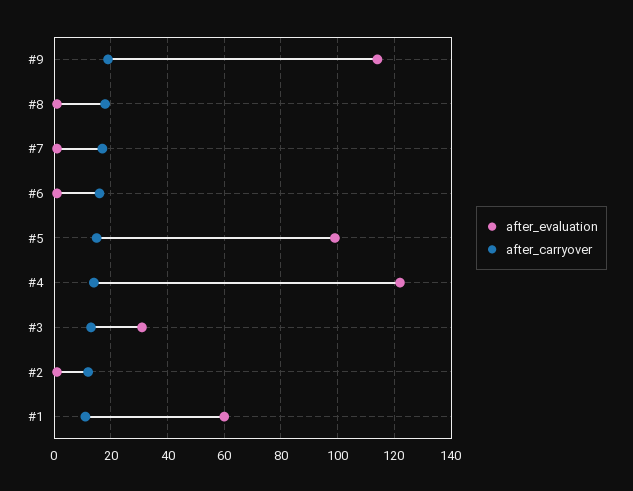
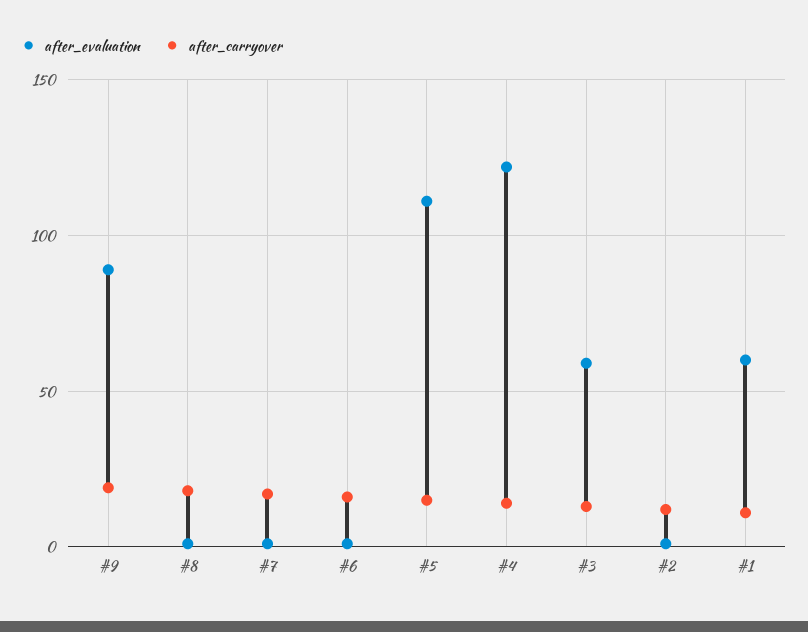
  {
    "after_evaluation": {
-     "#9": 115,
+     "#9": 90,
      "#8": 0,
      "#7": 0,
      "#6": 0,
-     "#5": 100,
+     "#5": 110,
      "#4": 120,
-     "#3": 30,
+     "#3": 60,
      "#2": 0,
      "#1": 60
    },
    "after_carryover": {
      "#9": 20,
      "#8": 20,
      "#7": 15,
      "#6": 15,
      "#5": 15,
      "#4": 15,
      "#3": 15,
      "#2": 10,
      "#1": 10
    }
  }

